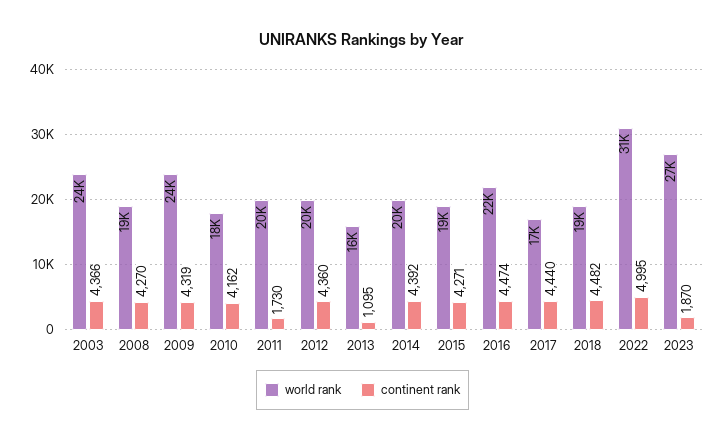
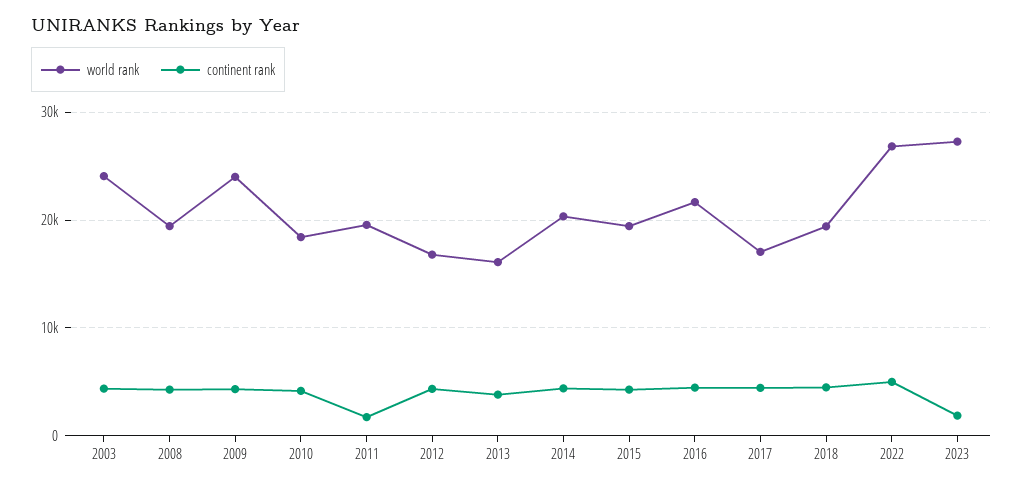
  {
    "world rank": {
      "2003": 24000,
      "2008": 19000,
      "2009": 24000,
      "2010": 18000,
      "2011": 20000,
-     "2012": 20000,
+     "2012": 17000,
      "2013": 16000,
      "2014": 20000,
      "2015": 19000,
      "2016": 22000,
      "2017": 17000,
      "2018": 19000,
-     "2022": 31000,
+     "2022": 27000,
      "2023": 27000
    },
    "continent rank": {
      "2003": 4366,
      "2008": 4270,
      "2009": 4319,
      "2010": 4162,
      "2011": 1730,
      "2012": 4360,
-     "2013": 1095,
+     "2013": 4000,
      "2014": 4392,
      "2015": 4271,
      "2016": 4474,
      "2017": 4440,
      "2018": 4482,
      "2022": 4995,
      "2023": 1870
    }
  }

